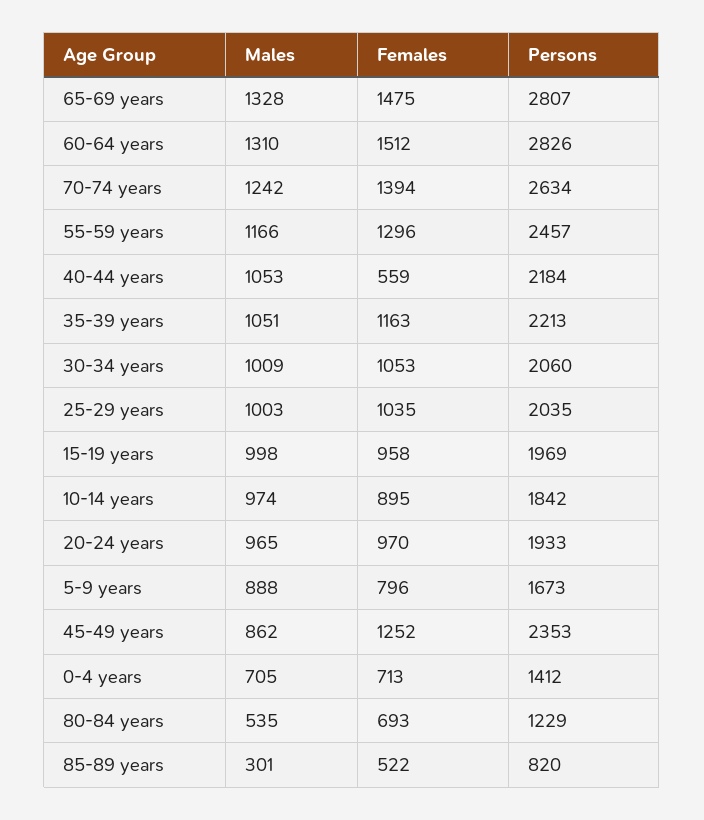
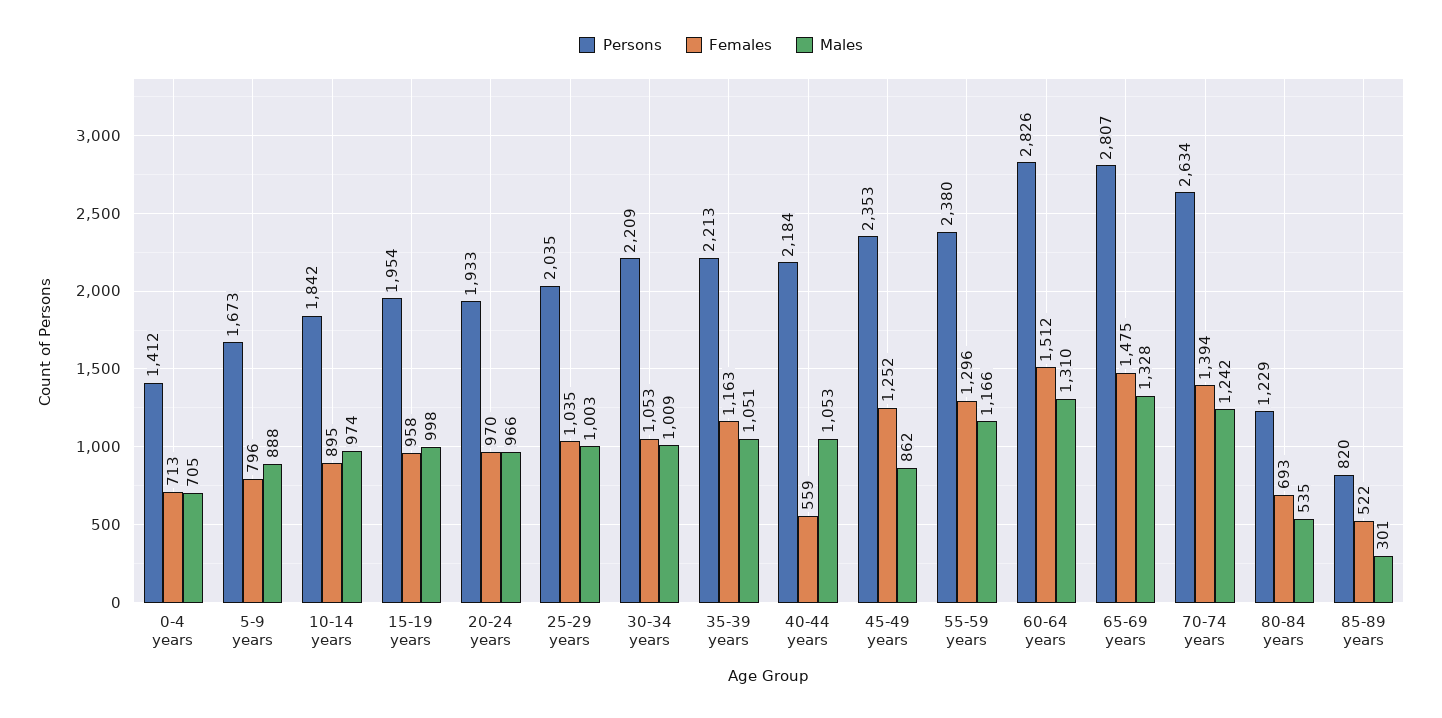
  {
    "Males": {
      "65-69 years": 1328,
      "60-64 years": 1310,
      "70-74 years": 1242,
      "55-59 years": 1166,
      "40-44 years": 1053,
      "35-39 years": 1051,
      "30-34 years": 1009,
      "25-29 years": 1003,
      "15-19 years": 998,
      "10-14 years": 974,
-     "20-24 years": 965,
+     "20-24 years": 966,
      "5-9 years": 888,
      "45-49 years": 862,
      "0-4 years": 705,
      "80-84 years": 535,
      "85-89 years": 301
    },
    "Females": {
      "65-69 years": 1475,
      "60-64 years": 1512,
      "70-74 years": 1394,
      "55-59 years": 1296,
      "40-44 years": 559,
      "35-39 years": 1163,
      "30-34 years": 1053,
      "25-29 years": 1035,
      "15-19 years": 958,
      "10-14 years": 895,
      "20-24 years": 970,
      "5-9 years": 796,
      "45-49 years": 1252,
      "0-4 years": 713,
      "80-84 years": 693,
      "85-89 years": 522
    },
    "Persons": {
      "65-69 years": 2807,
      "60-64 years": 2826,
      "70-74 years": 2634,
-     "55-59 years": 2457,
+     "55-59 years": 2380,
      "40-44 years": 2184,
      "35-39 years": 2213,
-     "30-34 years": 2060,
+     "30-34 years": 2209,
      "25-29 years": 2035,
-     "15-19 years": 1969,
+     "15-19 years": 1954,
      "10-14 years": 1842,
      "20-24 years": 1933,
      "5-9 years": 1673,
      "45-49 years": 2353,
      "0-4 years": 1412,
      "80-84 years": 1229,
      "85-89 years": 820
    }
  }

